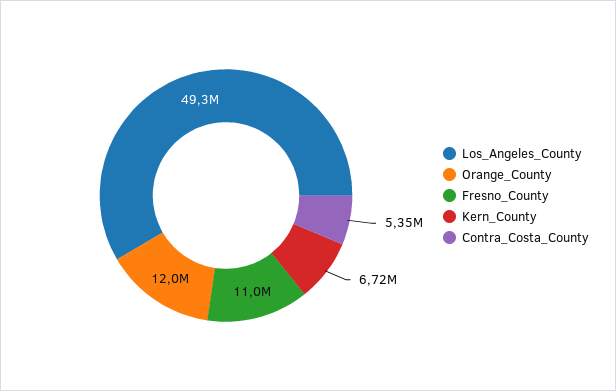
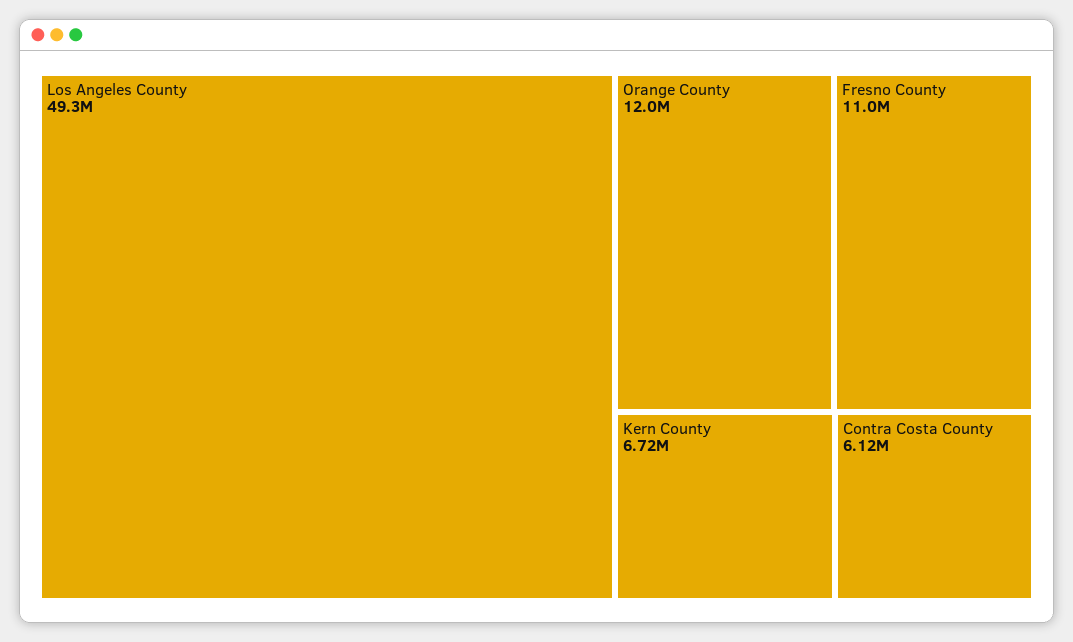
  {
    "Los_Angeles_County": 49300000,
    "Orange_County": 12000000,
    "Fresno_County": 11000000,
    "Kern_County": 6720000,
-   "Contra_Costa_County": 5350000
+   "Contra_Costa_County": 6120000
  }

